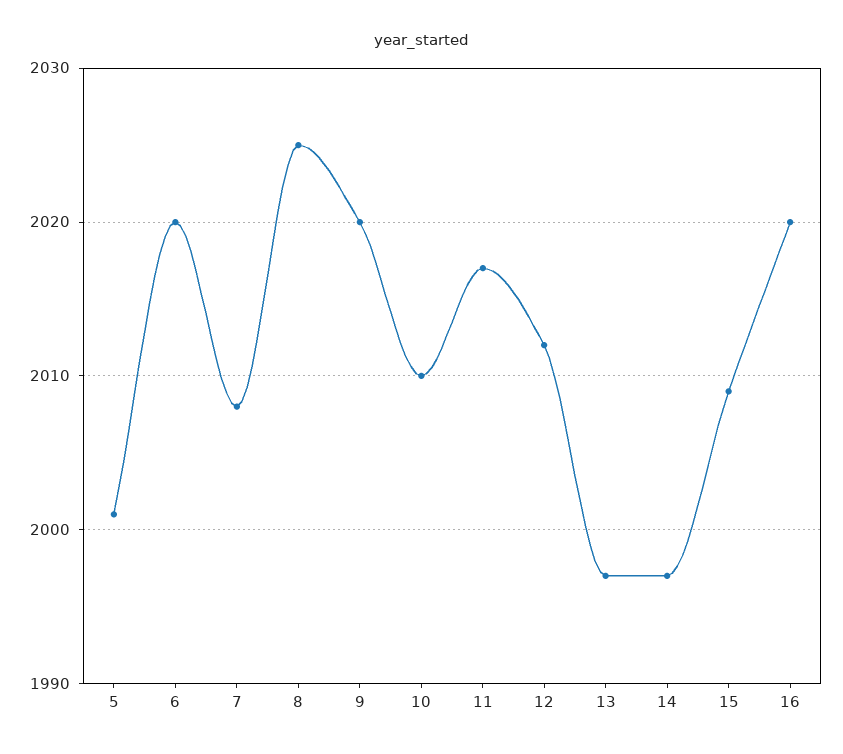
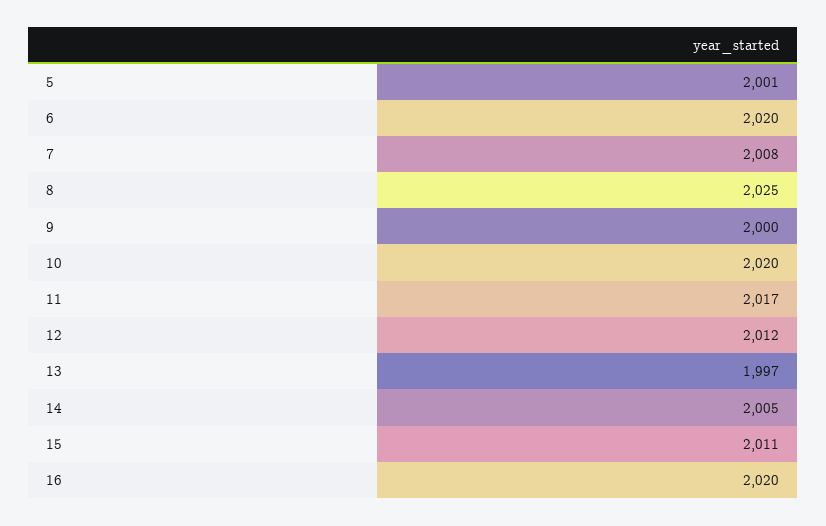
  {
    "5": 2001,
    "6": 2020,
    "7": 2008,
    "8": 2025,
-   "9": 2020,
+   "9": 2000,
-   "10": 2010,
+   "10": 2020,
    "11": 2017,
    "12": 2012,
    "13": 1997,
-   "14": 1997,
+   "14": 2005,
-   "15": 2009,
+   "15": 2011,
    "16": 2020
  }

